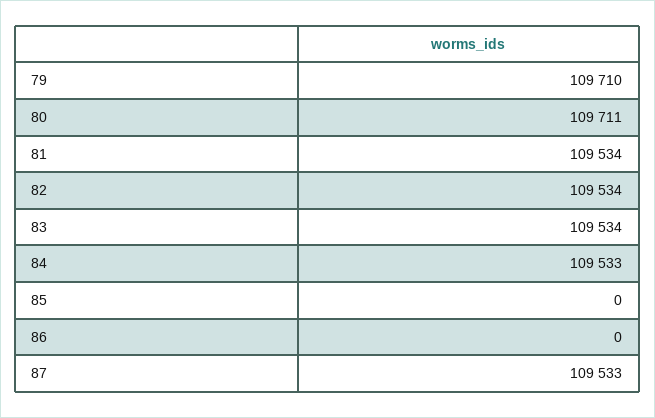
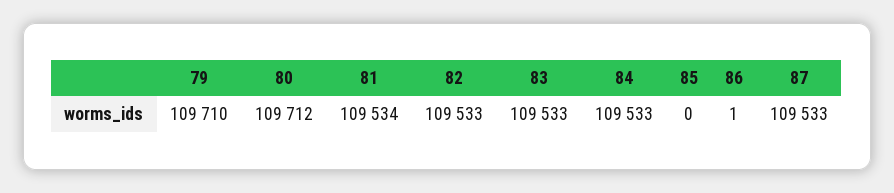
  {
    "79": 109710,
-   "80": 109711,
+   "80": 109712,
    "81": 109534,
-   "82": 109534,
+   "82": 109533,
-   "83": 109534,
+   "83": 109533,
    "84": 109533,
    "85": 0,
-   "86": 0,
+   "86": 1,
    "87": 109533
  }

